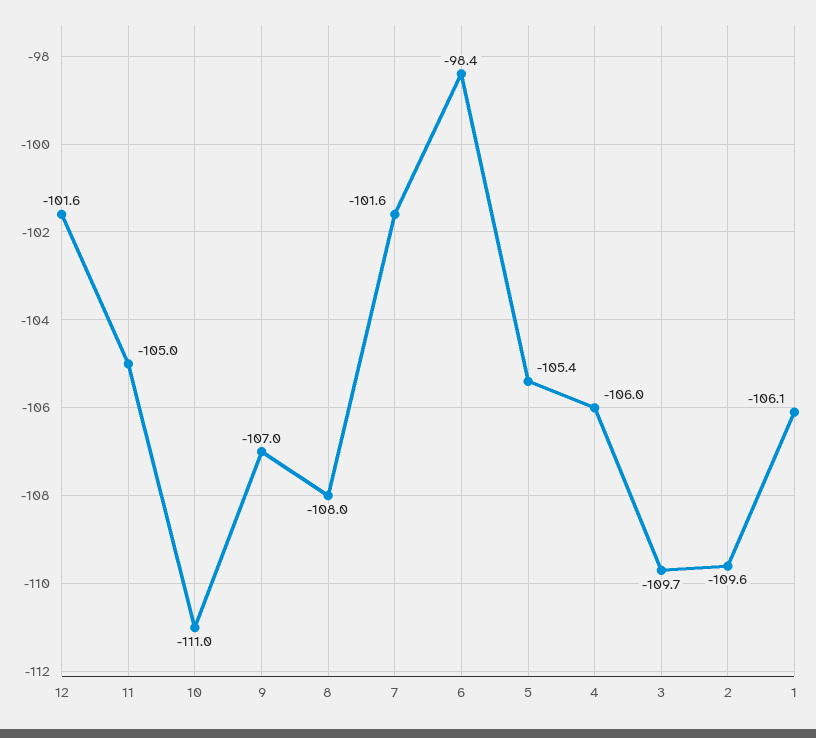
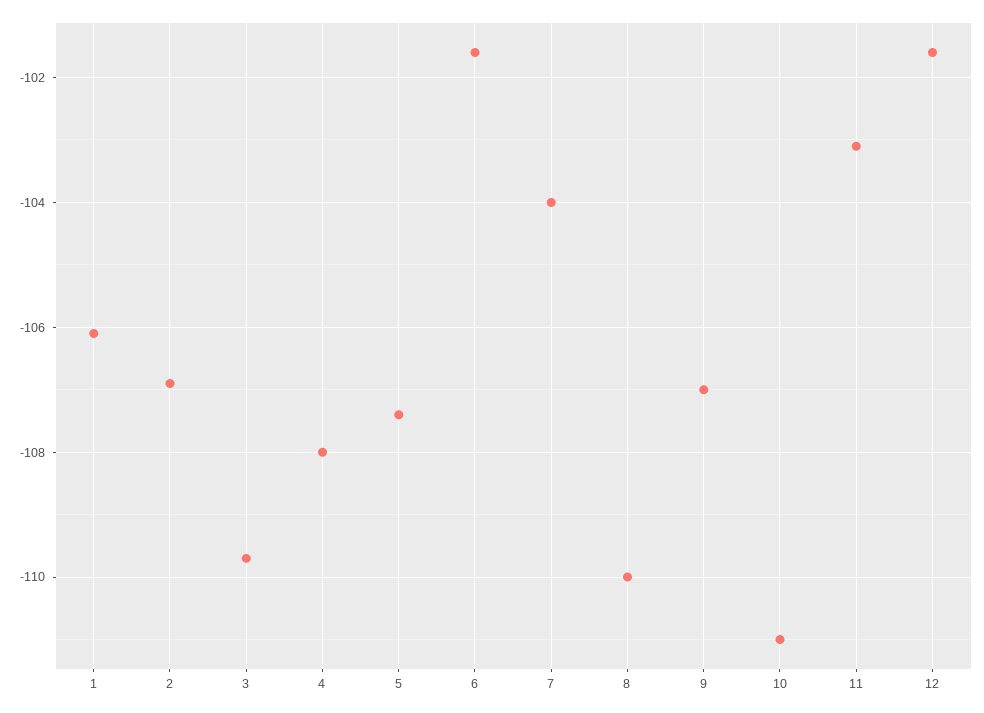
  {
    "12": -101.6,
-   "11": -105,
+   "11": -103,
    "10": -111,
    "9": -107,
-   "8": -108,
+   "8": -110,
-   "7": -101.6,
+   "7": -104,
-   "6": -98.4,
+   "6": -101.5,
-   "5": -105.4,
+   "5": -107.5,
-   "4": -106,
+   "4": -108,
    "3": -109.7,
-   "2": -109.6,
+   "2": -107,
    "1": -106.1
  }

